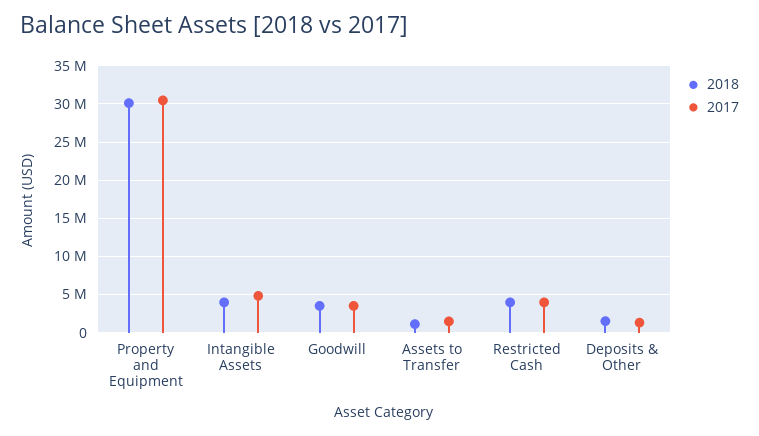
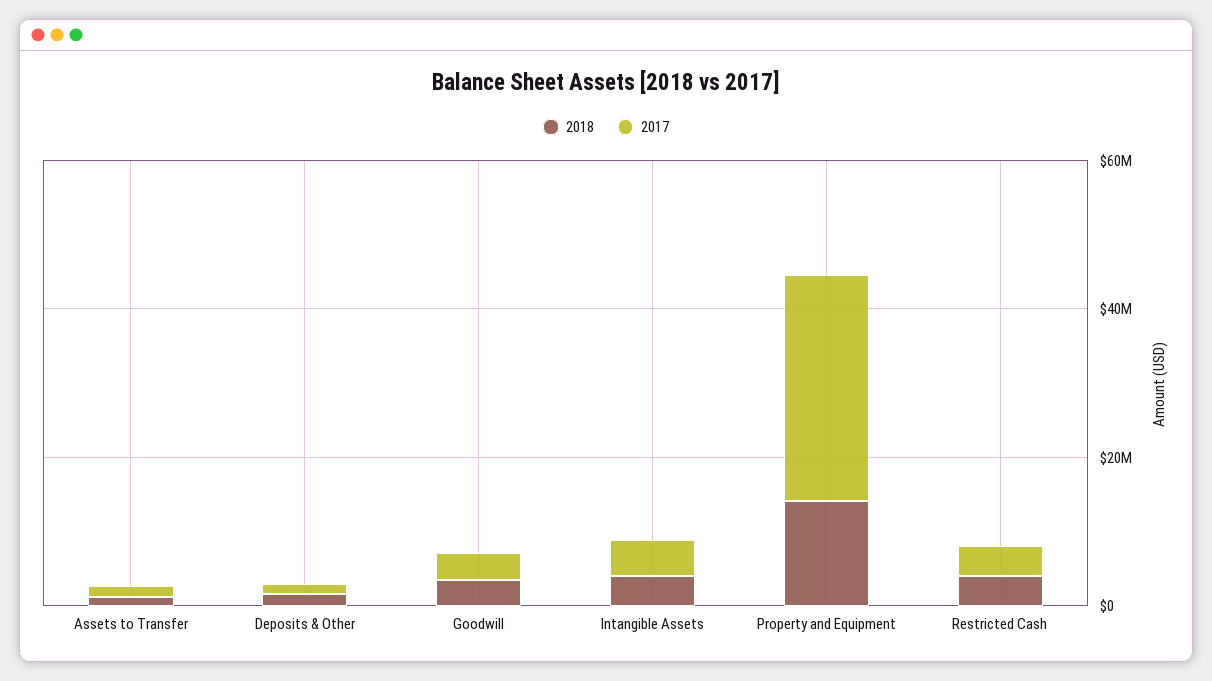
  {
    "2018": {
-     "Property and Equipment": 30000000,
+     "Property and Equipment": 15000000,
      "Intangible Assets": 4000000,
      "Goodwill": 4000000,
      "Assets to Transfer": 1000000,
      "Restricted Cash": 4000000,
      "Deposits & Other": 2000000
    },
    "2017": {
      "Property and Equipment": 30000000,
      "Intangible Assets": 5000000,
      "Goodwill": 4000000,
      "Assets to Transfer": 1000000,
      "Restricted Cash": 4000000,
      "Deposits & Other": 1000000
    }
  }

